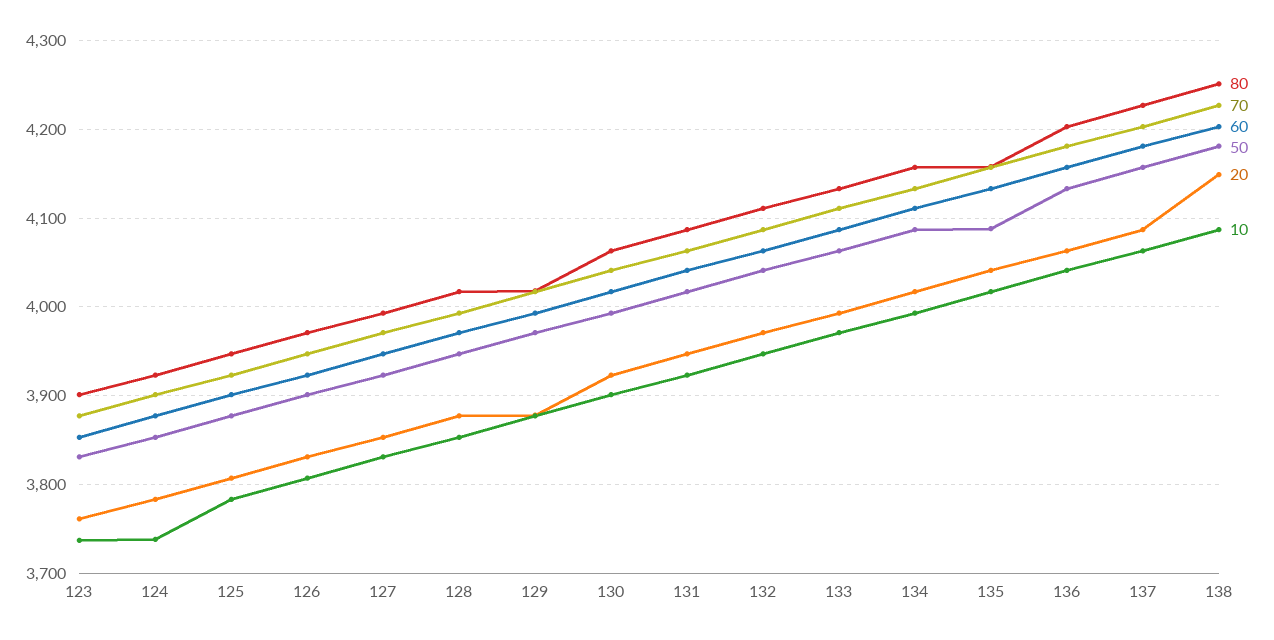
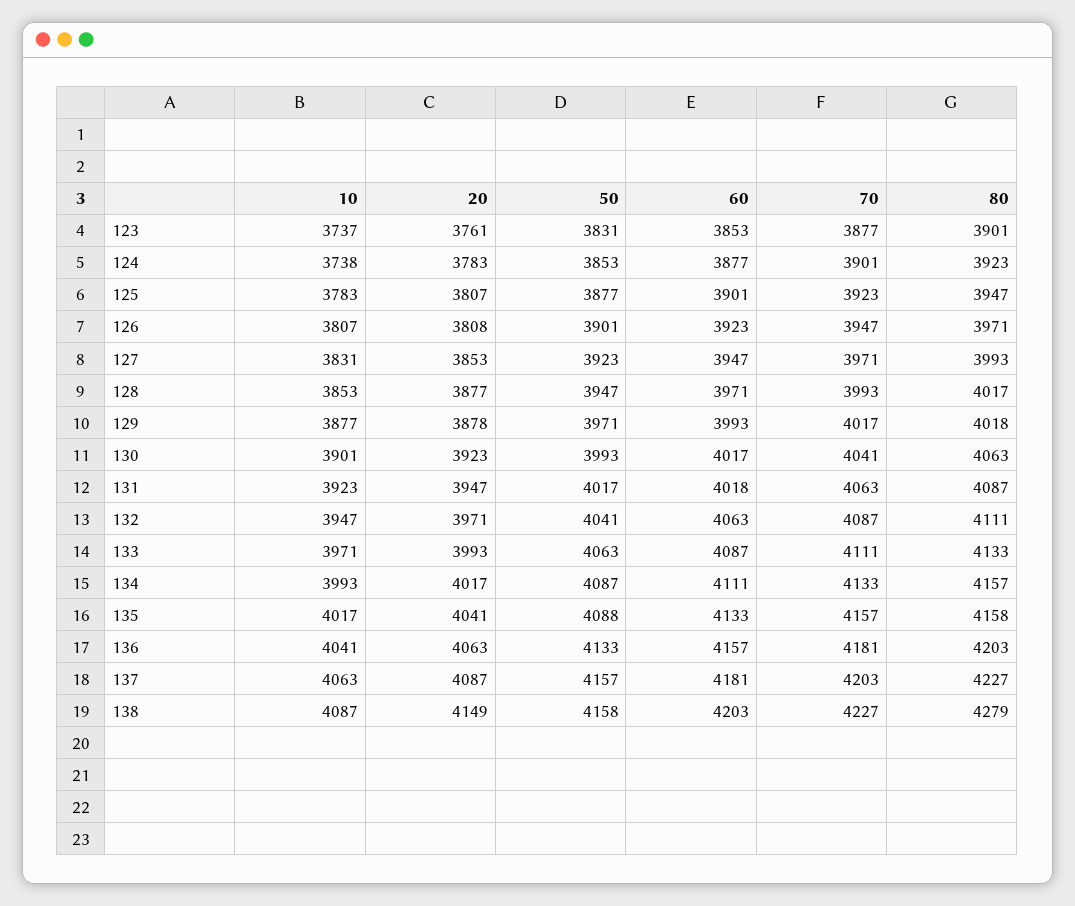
  {
    "80": {
      "123": 3901,
      "124": 3923,
      "125": 3947,
      "126": 3971,
      "127": 3993,
      "128": 4017,
      "129": 4018,
      "130": 4063,
      "131": 4087,
      "132": 4111,
      "133": 4133,
      "134": 4157,
      "135": 4158,
      "136": 4203,
      "137": 4227,
-     "138": 4250
+     "138": 4279
    },
    "70": {
      "123": 3877,
      "124": 3901,
      "125": 3923,
      "126": 3947,
      "127": 3971,
      "128": 3993,
      "129": 4017,
      "130": 4041,
      "131": 4063,
      "132": 4087,
      "133": 4111,
      "134": 4133,
      "135": 4157,
      "136": 4181,
      "137": 4203,
      "138": 4227
    },
    "60": {
      "123": 3853,
      "124": 3877,
      "125": 3901,
      "126": 3923,
      "127": 3947,
      "128": 3971,
      "129": 3993,
      "130": 4017,
-     "131": 4040,
+     "131": 4018,
      "132": 4063,
      "133": 4087,
      "134": 4111,
      "135": 4133,
      "136": 4157,
      "137": 4181,
      "138": 4203
    },
    "50": {
      "123": 3831,
      "124": 3853,
      "125": 3877,
      "126": 3901,
      "127": 3923,
      "128": 3947,
      "129": 3971,
      "130": 3993,
      "131": 4017,
      "132": 4041,
      "133": 4063,
      "134": 4087,
      "135": 4088,
      "136": 4133,
      "137": 4157,
-     "138": 4180
+     "138": 4158
    },
    "20": {
      "123": 3761,
      "124": 3783,
      "125": 3807,
-     "126": 3830,
+     "126": 3808,
      "127": 3853,
      "128": 3877,
      "129": 3878,
      "130": 3923,
      "131": 3947,
      "132": 3971,
      "133": 3993,
      "134": 4017,
      "135": 4041,
      "136": 4063,
      "137": 4087,
      "138": 4149
    },
    "10": {
      "123": 3737,
      "124": 3738,
      "125": 3783,
      "126": 3807,
      "127": 3831,
      "128": 3853,
      "129": 3877,
      "130": 3901,
      "131": 3923,
      "132": 3947,
      "133": 3971,
      "134": 3993,
      "135": 4017,
      "136": 4041,
      "137": 4063,
      "138": 4087
    }
  }

